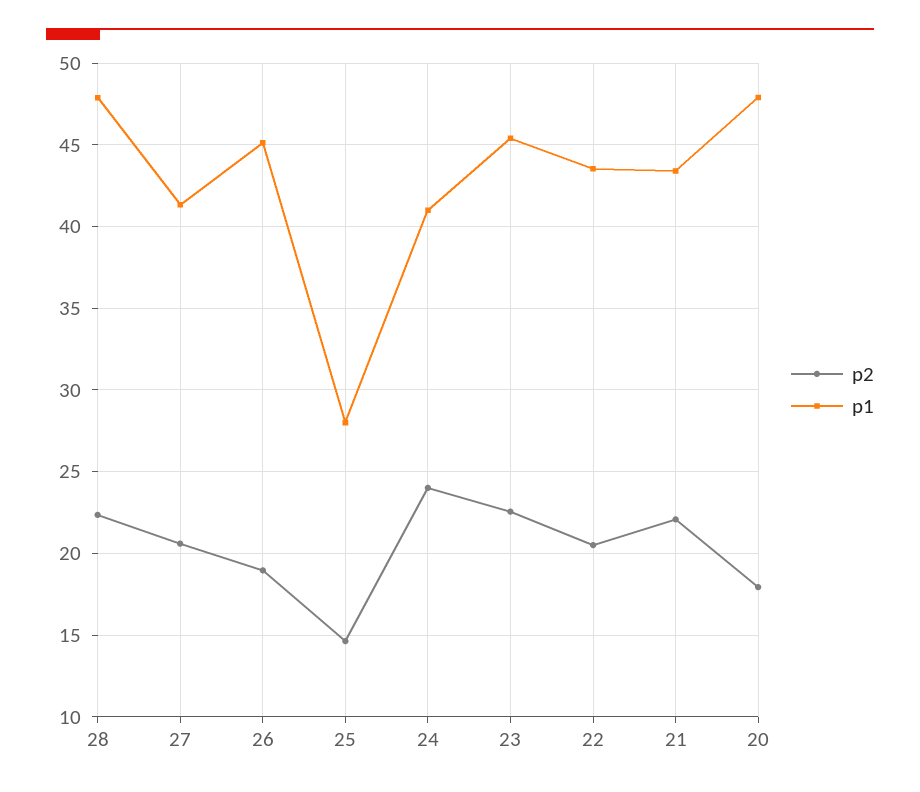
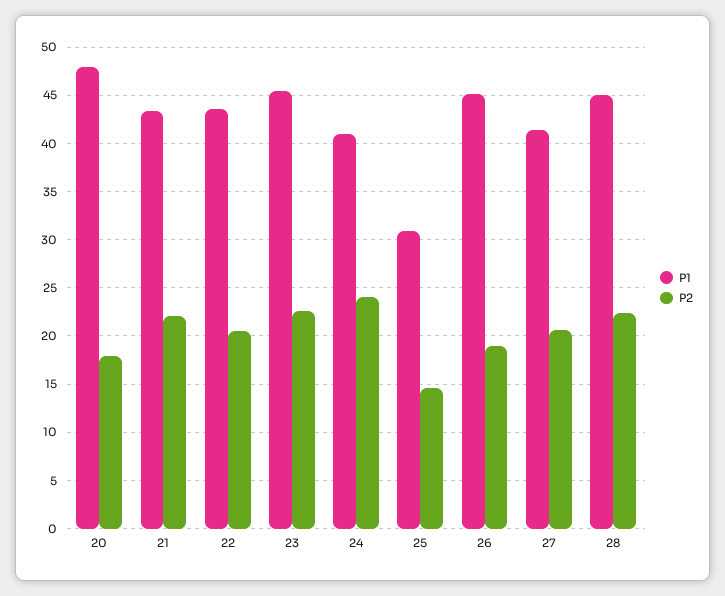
  {
    "p2": {
      "28": 22.5,
      "27": 20.5,
      "26": 19,
      "25": 14.5,
      "24": 24,
      "23": 22.5,
      "22": 20.5,
      "21": 22,
      "20": 18
    },
    "p1": {
-     "28": 48,
+     "28": 45,
      "27": 41.5,
      "26": 45,
-     "25": 28,
+     "25": 31,
      "24": 41,
      "23": 45.5,
      "22": 43.5,
      "21": 43.5,
      "20": 48
    }
  }

